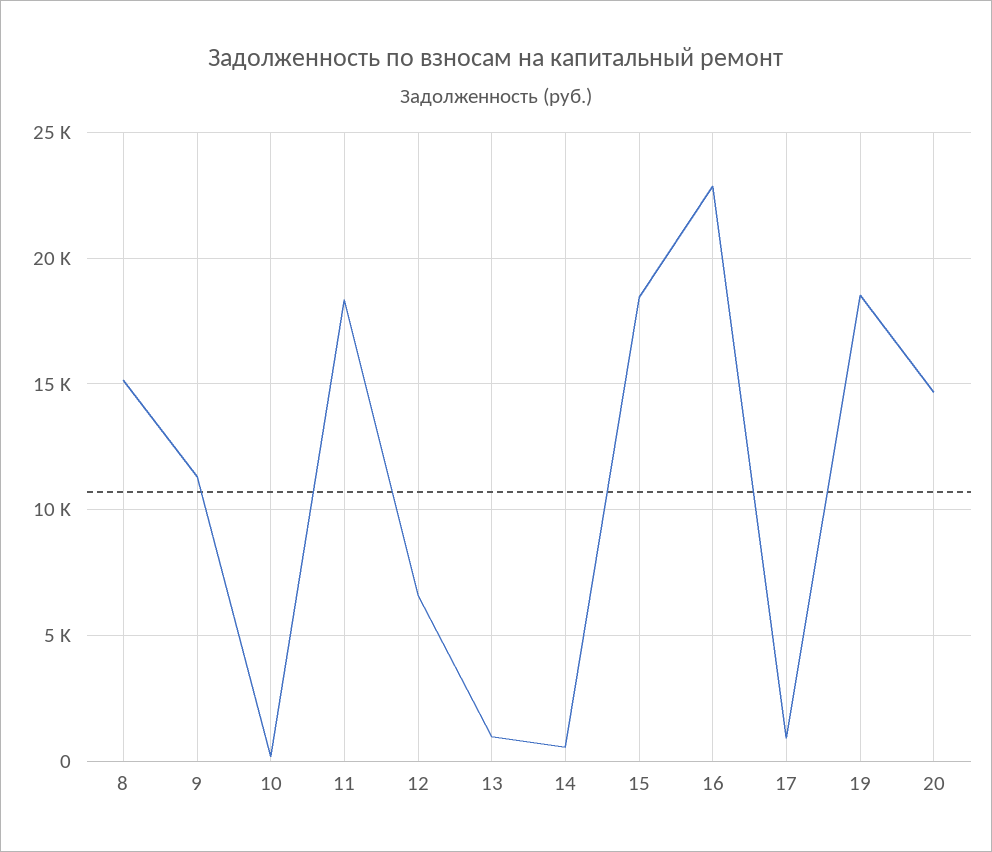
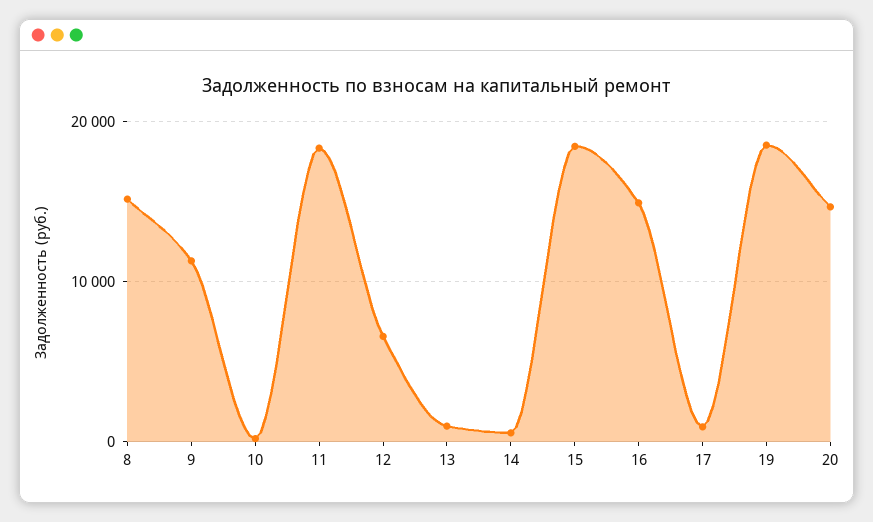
  {
    "8": 15000,
    "9": 11500,
    "10": 0,
    "11": 18500,
    "12": 6500,
    "13": 1000,
    "14": 500,
    "15": 18500,
-   "16": 23000,
+   "16": 15000,
    "17": 1000,
    "19": 18500,
    "20": 14500
  }

